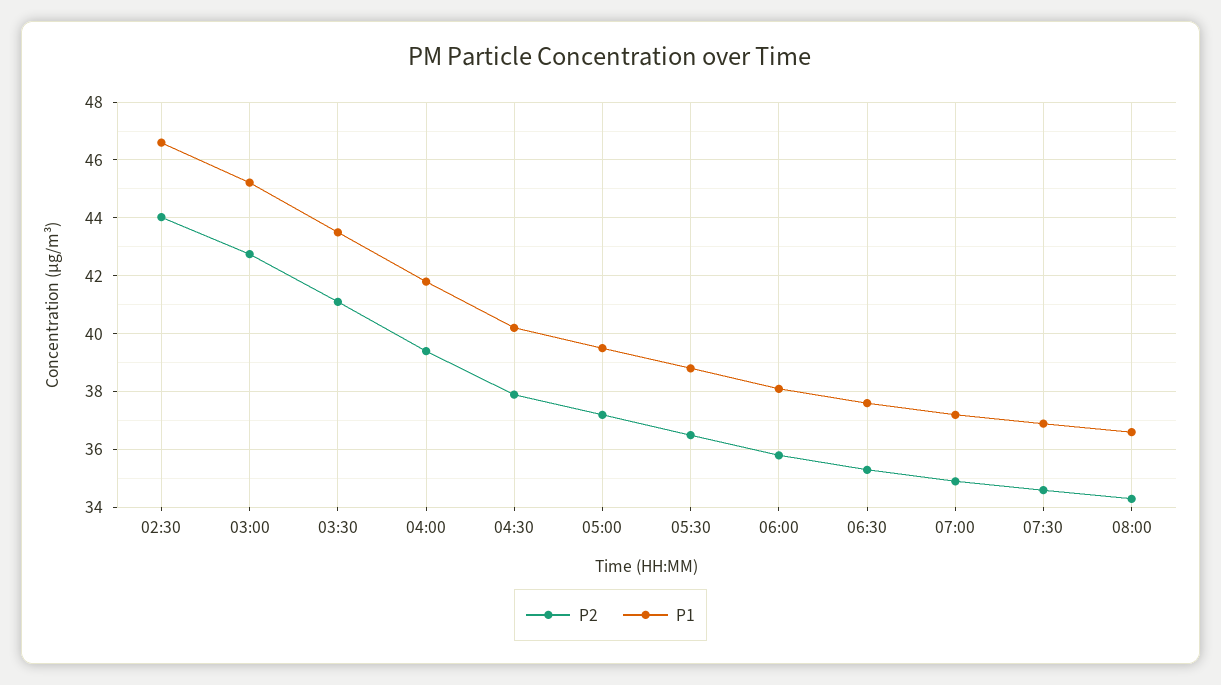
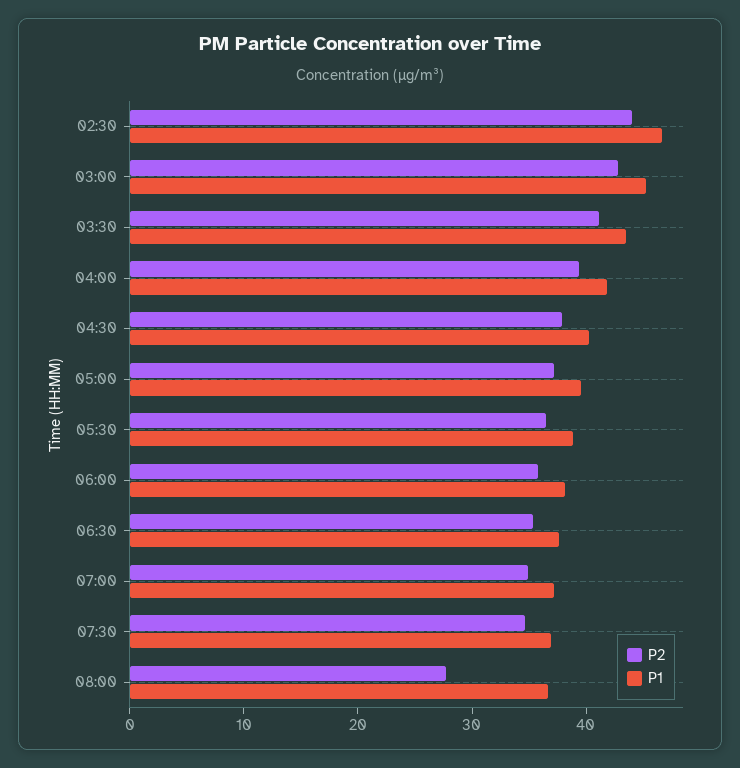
  {
    "P2": {
      "02:30": 44,
      "03:00": 42.75,
      "03:30": 41,
      "04:00": 39.5,
      "04:30": 38,
      "05:00": 37.25,
      "05:30": 36.5,
      "06:00": 35.75,
      "06:30": 35.25,
      "07:00": 35,
      "07:30": 34.5,
-     "08:00": 34.25
+     "08:00": 28
    },
    "P1": {
      "02:30": 46.5,
      "03:00": 45.25,
      "03:30": 43.5,
      "04:00": 41.75,
      "04:30": 40.25,
      "05:00": 39.5,
      "05:30": 38.75,
      "06:00": 38,
      "06:30": 37.5,
      "07:00": 37.25,
      "07:30": 37,
      "08:00": 36.5
    }
  }

